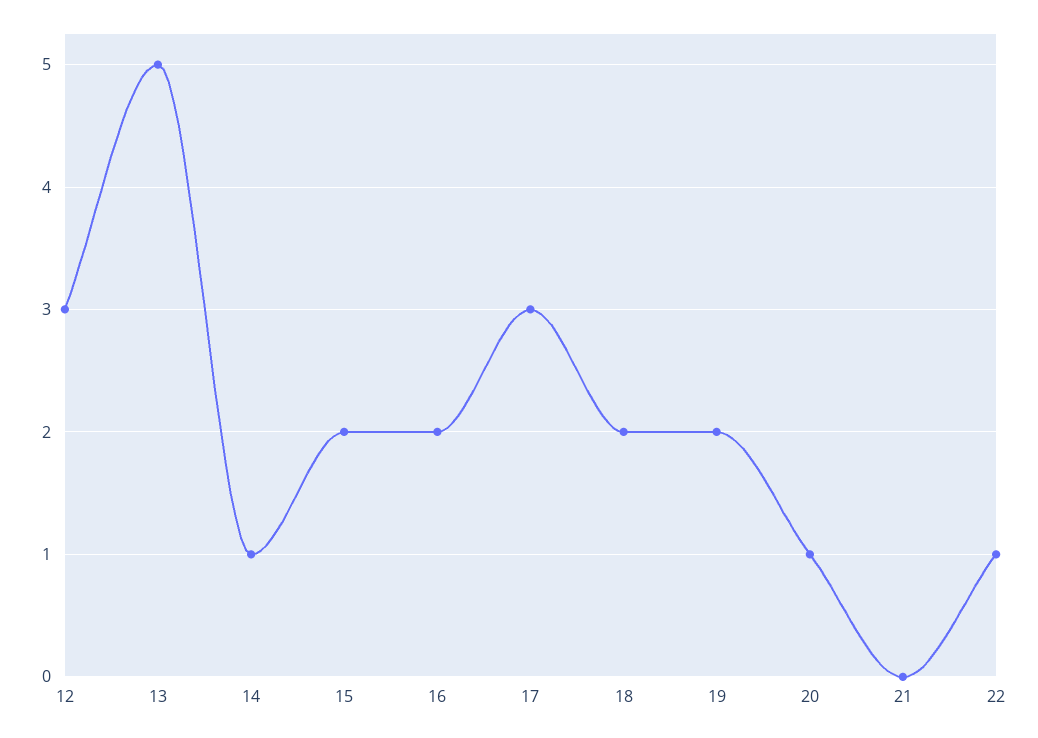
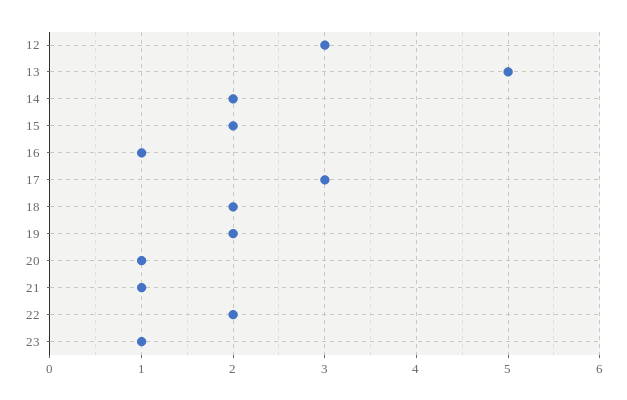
  {
    "12": 3,
    "13": 5,
-   "14": 1,
+   "14": 2,
    "15": 2,
-   "16": 2,
+   "16": 1,
    "17": 3,
    "18": 2,
    "19": 2,
    "20": 1,
-   "21": 0,
+   "21": 1,
-   "22": 1
+   "22": 2,
+   "23": 1
  }

